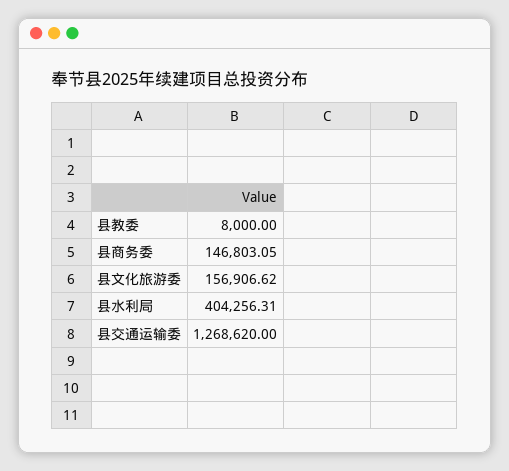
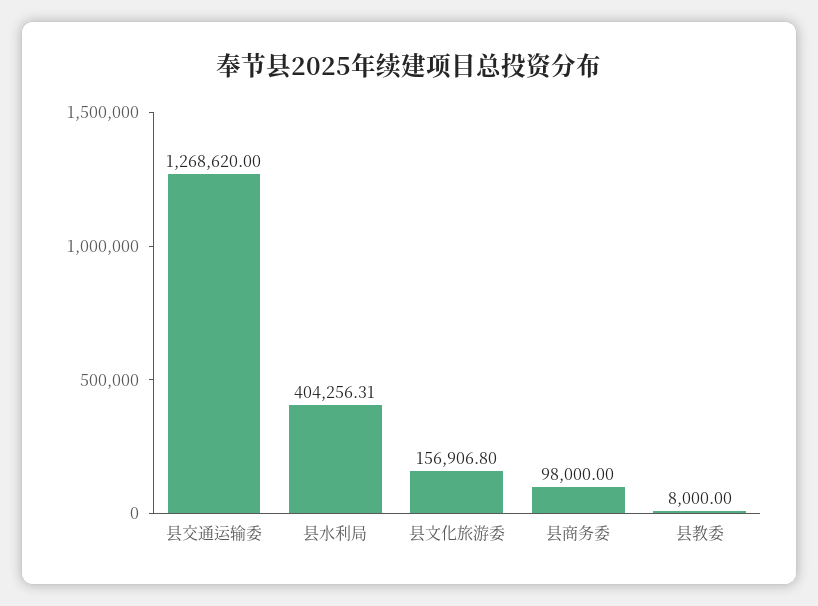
  {
    "县教委": 8000,
-   "县商务委": 146803.05,
+   "县商务委": 98000,
-   "县文化旅游委": 156906.62,
+   "县文化旅游委": 156906.8,
    "县水利局": 404256.31,
    "县交通运输委": 1268620
  }

